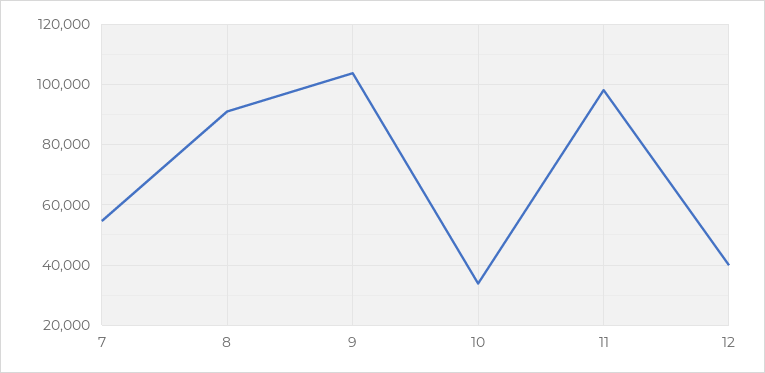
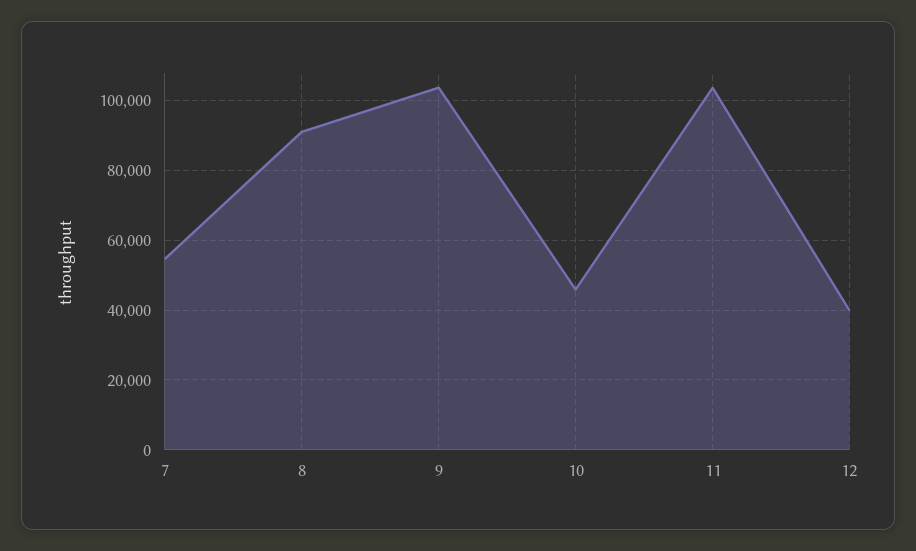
  {
    "7": 54000,
    "8": 90000,
    "9": 104000,
-   "10": 34000,
+   "10": 46000,
-   "11": 98000,
+   "11": 104000,
    "12": 40000
  }

